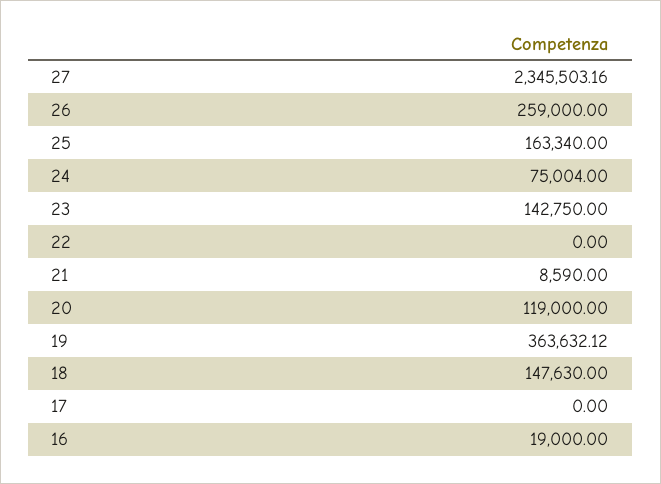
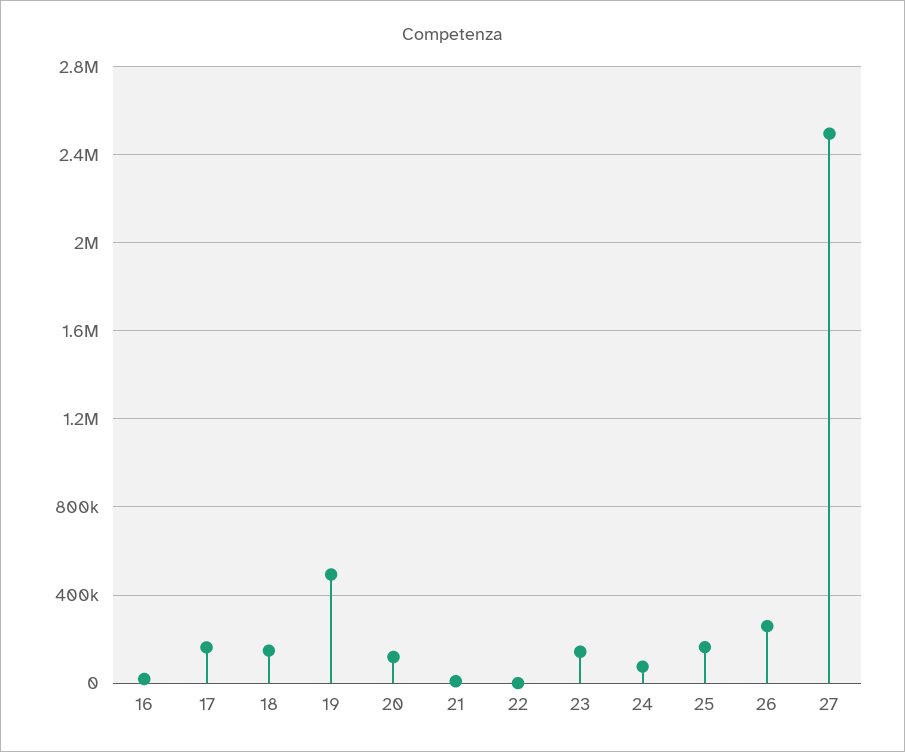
  {
-   "27": 2345503.16,
+   "27": 2500000,
    "26": 259000,
    "25": 163340,
    "24": 75004,
    "23": 142750,
    "22": 0,
    "21": 8590,
    "20": 119000,
-   "19": 363632.12,
+   "19": 500000,
    "18": 147630,
-   "17": 0,
+   "17": 150000,
    "16": 19000
  }

